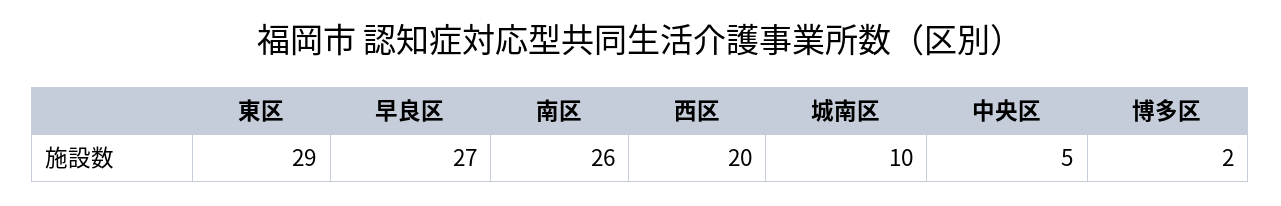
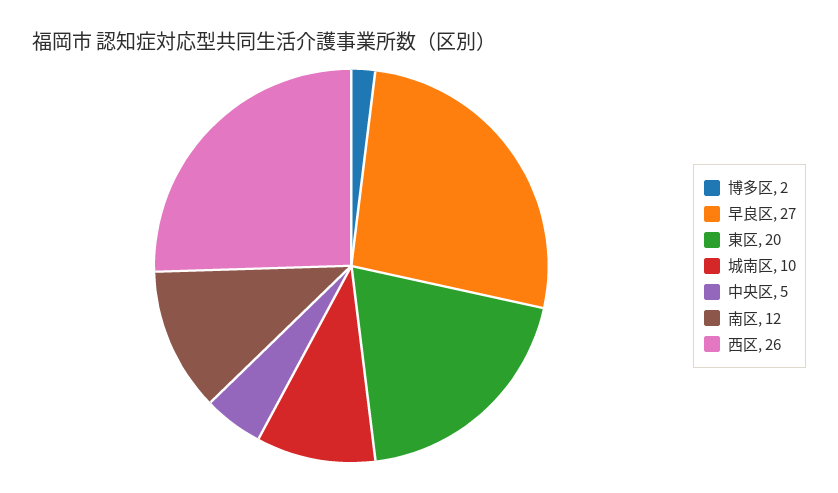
  {
-   "東区": 29,
+   "東区": 20,
    "早良区": 27,
-   "南区": 26,
+   "南区": 12,
-   "西区": 20,
+   "西区": 26,
    "城南区": 10,
    "中央区": 5,
    "博多区": 2
  }

